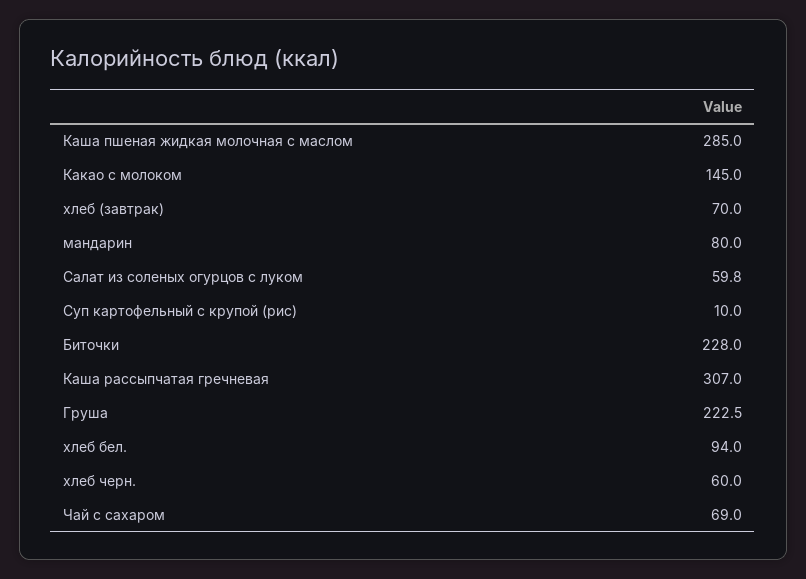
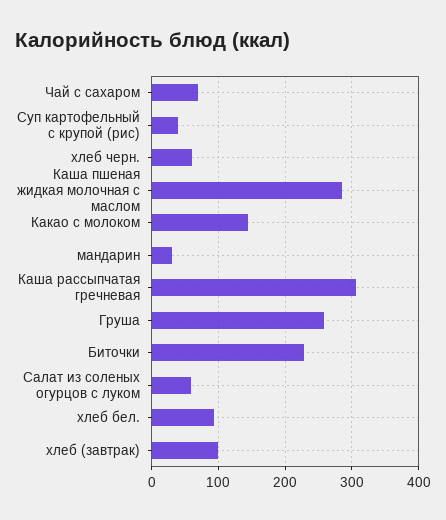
  {
    "Каша пшеная жидкая молочная с маслом": 285,
    "Какао с молоком": 145,
-   "хлеб (завтрак)": 70,
+   "хлеб (завтрак)": 100,
-   "мандарин": 80,
+   "мандарин": 30,
    "Салат из соленых огурцов с луком": 59.8,
-   "Суп картофельный с крупой (рис)": 10,
+   "Суп картофельный с крупой (рис)": 40,
    "Биточки": 228,
    "Каша рассыпчатая гречневая": 307,
-   "Груша": 222.5,
+   "Груша": 260,
    "хлеб бел.": 94,
    "хлеб черн.": 60,
    "Чай с сахаром": 69
  }

